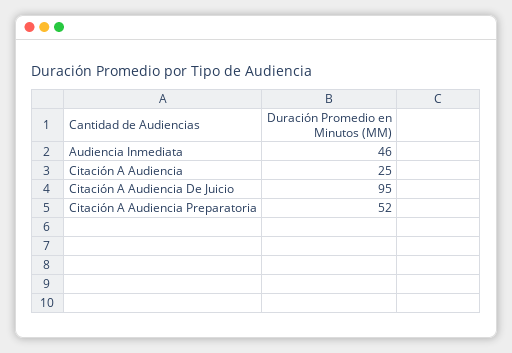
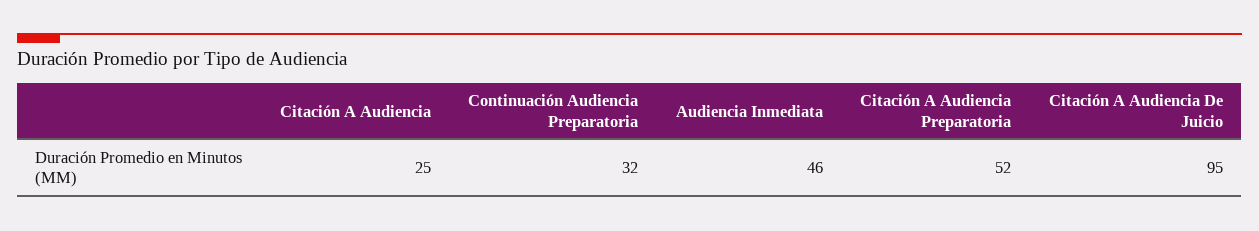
  {
    "Audiencia Inmediata": 46,
    "Citación A Audiencia": 25,
    "Citación A Audiencia De Juicio": 95,
-   "Citación A Audiencia Preparatoria": 52
+   "Citación A Audiencia Preparatoria": 52,
+   "Continuación Audiencia Preparatoria": 32
  }

